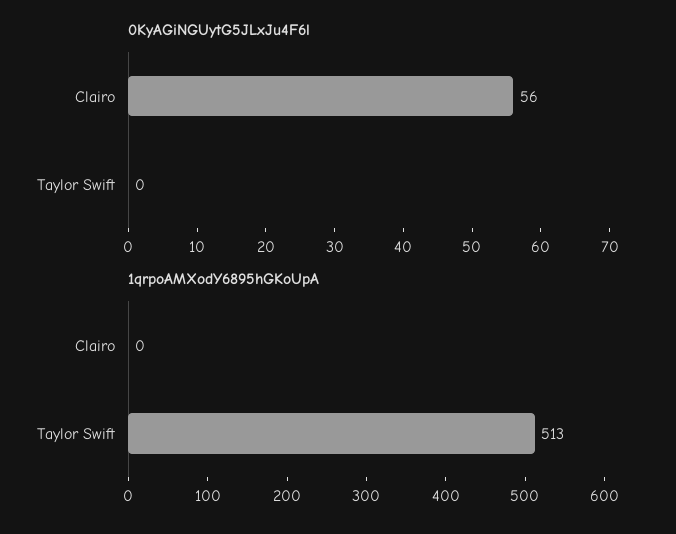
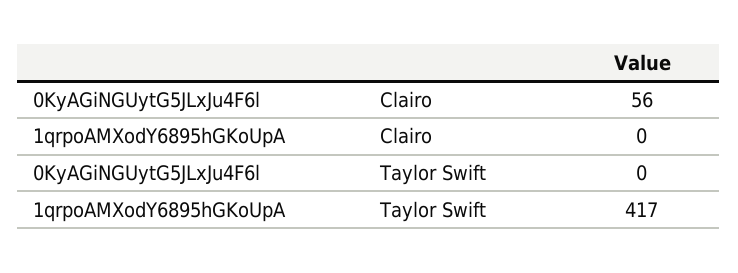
  {
    "0KyAGiNGUytG5JLxJu4F6l": {
      "Clairo": 56,
      "Taylor Swift": 0
    },
    "1qrpoAMXodY6895hGKoUpA": {
      "Clairo": 0,
-     "Taylor Swift": 513
+     "Taylor Swift": 417
    }
  }

